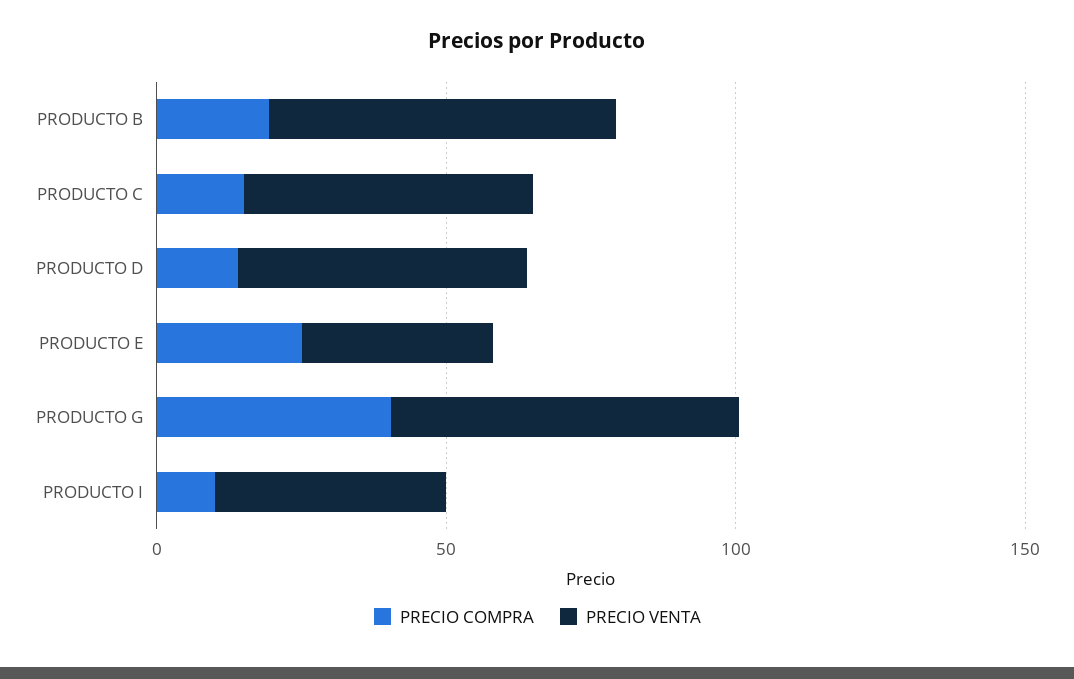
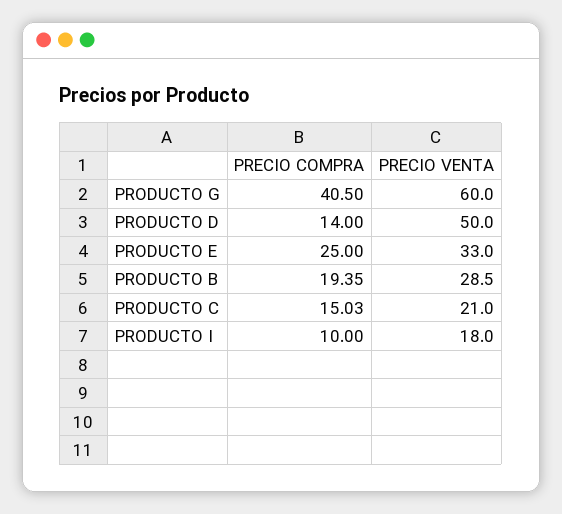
  {
    "PRECIO COMPRA": {
      "PRODUCTO B": 19.35,
      "PRODUCTO C": 15.03,
      "PRODUCTO D": 14,
      "PRODUCTO E": 25,
      "PRODUCTO G": 40.5,
      "PRODUCTO I": 10
    },
    "PRECIO VENTA": {
-     "PRODUCTO B": 60,
+     "PRODUCTO B": 28.5,
-     "PRODUCTO C": 50,
+     "PRODUCTO C": 21,
      "PRODUCTO D": 50,
      "PRODUCTO E": 33,
      "PRODUCTO G": 60,
-     "PRODUCTO I": 40
+     "PRODUCTO I": 18
    }
  }

